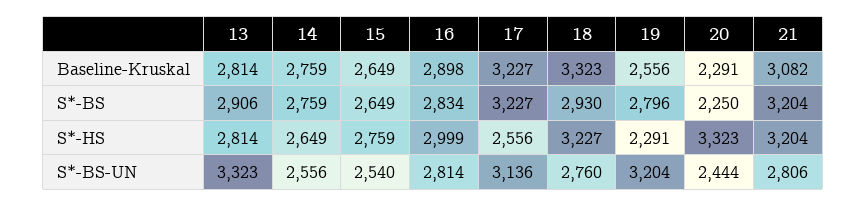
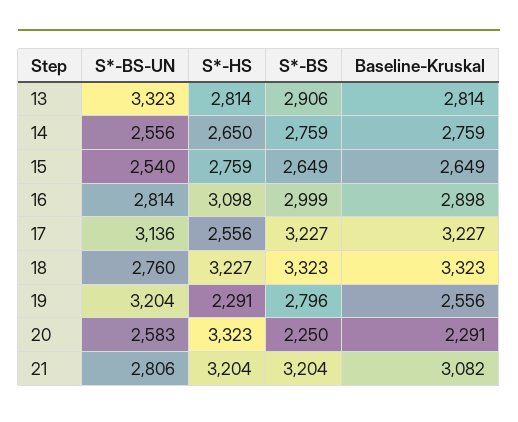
  {
    "13": {
      "Baseline-Kruskal": 2814,
      "S*-BS": 2906,
      "S*-HS": 2814,
      "S*-BS-UN": 3323
    },
    "14": {
      "Baseline-Kruskal": 2759,
      "S*-BS": 2759,
-     "S*-HS": 2649,
+     "S*-HS": 2650,
      "S*-BS-UN": 2556
    },
    "15": {
      "Baseline-Kruskal": 2649,
      "S*-BS": 2649,
      "S*-HS": 2759,
      "S*-BS-UN": 2540
    },
    "16": {
      "Baseline-Kruskal": 2898,
-     "S*-BS": 2834,
+     "S*-BS": 2999,
-     "S*-HS": 2999,
+     "S*-HS": 3098,
      "S*-BS-UN": 2814
    },
    "17": {
      "Baseline-Kruskal": 3227,
      "S*-BS": 3227,
      "S*-HS": 2556,
      "S*-BS-UN": 3136
    },
    "18": {
      "Baseline-Kruskal": 3323,
-     "S*-BS": 2930,
+     "S*-BS": 3323,
      "S*-HS": 3227,
      "S*-BS-UN": 2760
    },
    "19": {
      "Baseline-Kruskal": 2556,
      "S*-BS": 2796,
      "S*-HS": 2291,
      "S*-BS-UN": 3204
    },
    "20": {
      "Baseline-Kruskal": 2291,
      "S*-BS": 2250,
      "S*-HS": 3323,
-     "S*-BS-UN": 2444
+     "S*-BS-UN": 2583
    },
    "21": {
      "Baseline-Kruskal": 3082,
      "S*-BS": 3204,
      "S*-HS": 3204,
      "S*-BS-UN": 2806
    }
  }

